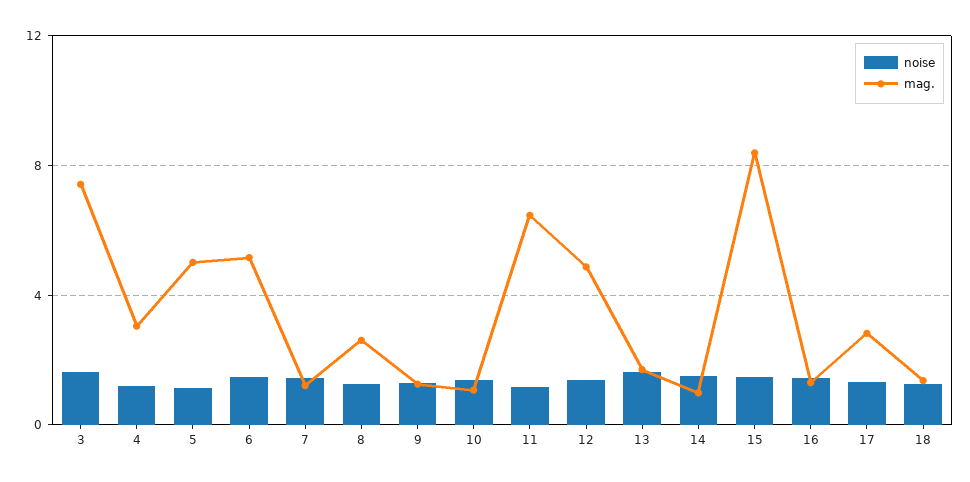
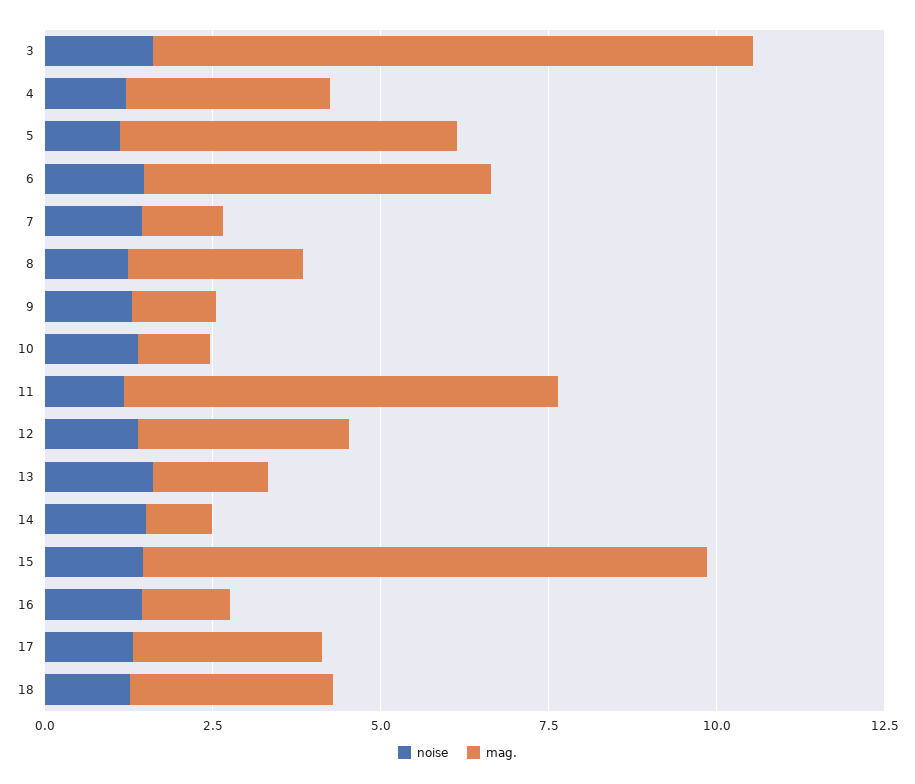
  {
    "noise": {
      "3": 1.5,
      "4": 1,
      "5": 1,
      "6": 1.5,
      "7": 1.5,
      "8": 1,
      "9": 1.5,
      "10": 1.5,
      "11": 1,
      "12": 1.5,
      "13": 1.5,
      "14": 1.5,
      "15": 1.5,
      "16": 1.5,
      "17": 1.5,
      "18": 1.5
    },
    "mag.": {
-     "3": 7.5,
+     "3": 9,
      "4": 3,
      "5": 5,
      "6": 5,
      "7": 1,
      "8": 2.5,
      "9": 1.5,
      "10": 1,
      "11": 6.5,
-     "12": 5,
+     "12": 3,
      "13": 1.5,
      "14": 1,
      "15": 8.5,
      "16": 1.5,
      "17": 3,
-     "18": 1.5
+     "18": 3
    }
  }

